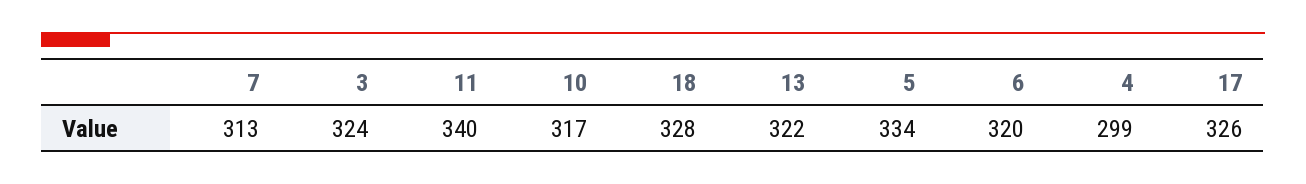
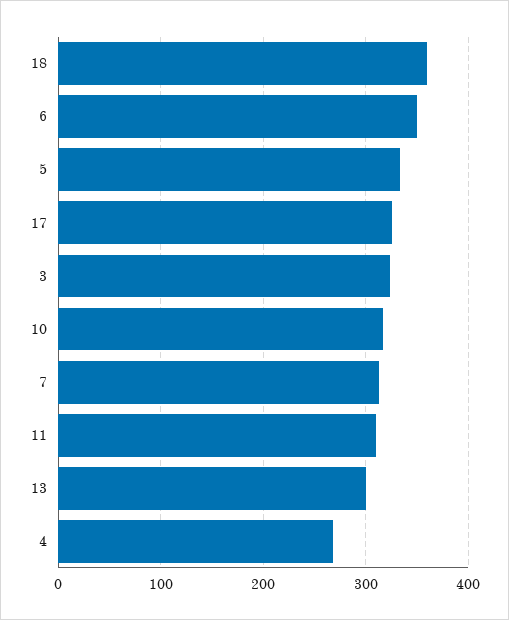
  {
    "7": 313,
    "3": 324,
-   "11": 340,
+   "11": 310,
    "10": 317,
-   "18": 328,
+   "18": 360,
-   "13": 322,
+   "13": 300,
    "5": 334,
-   "6": 320,
+   "6": 350,
-   "4": 299,
+   "4": 270,
    "17": 326
  }

